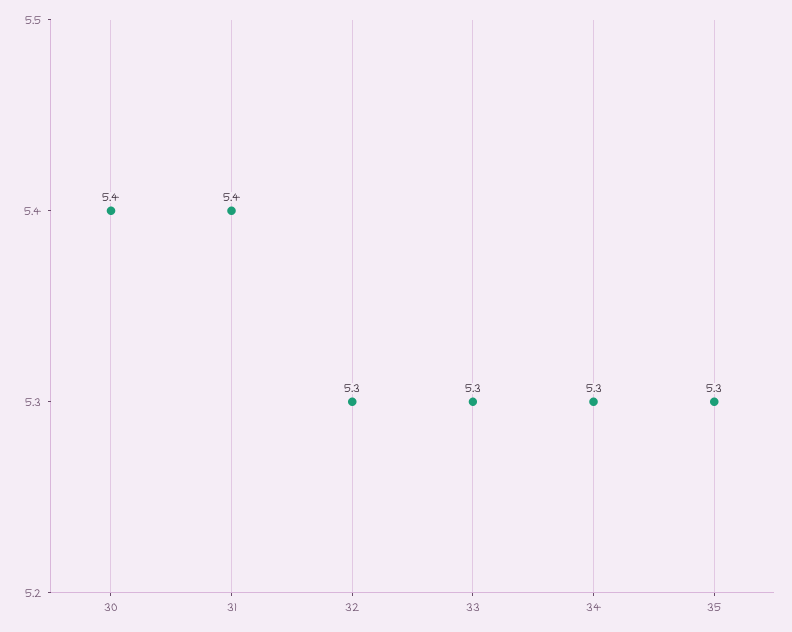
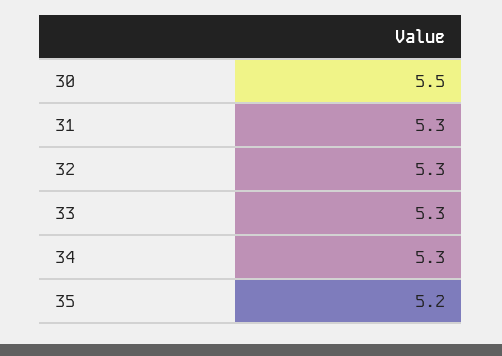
  {
-   "30": 5.4,
+   "30": 5.5,
-   "31": 5.4,
+   "31": 5.3,
    "32": 5.3,
    "33": 5.3,
    "34": 5.3,
-   "35": 5.3
+   "35": 5.2
  }

